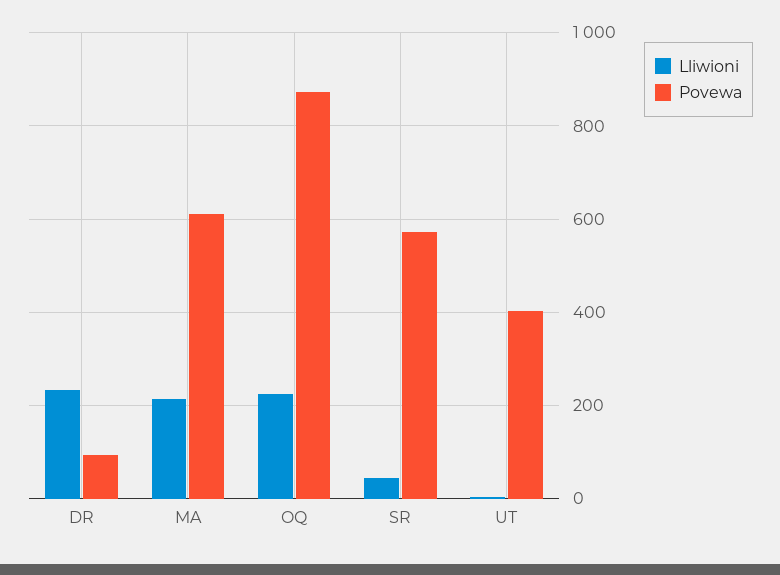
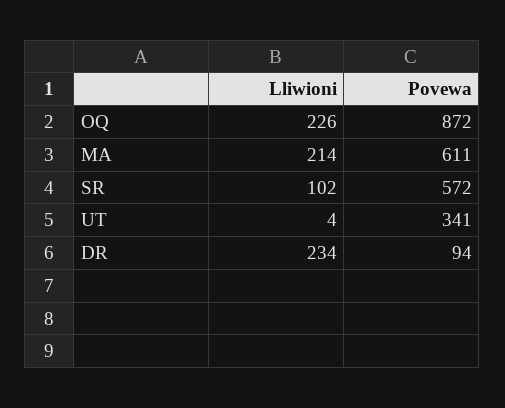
  {
    "Lliwioni": {
      "DR": 234,
      "MA": 214,
      "OQ": 226,
-     "SR": 40,
+     "SR": 102,
      "UT": 4
    },
    "Povewa": {
      "DR": 94,
      "MA": 611,
      "OQ": 872,
      "SR": 572,
-     "UT": 400
+     "UT": 341
    }
  }

